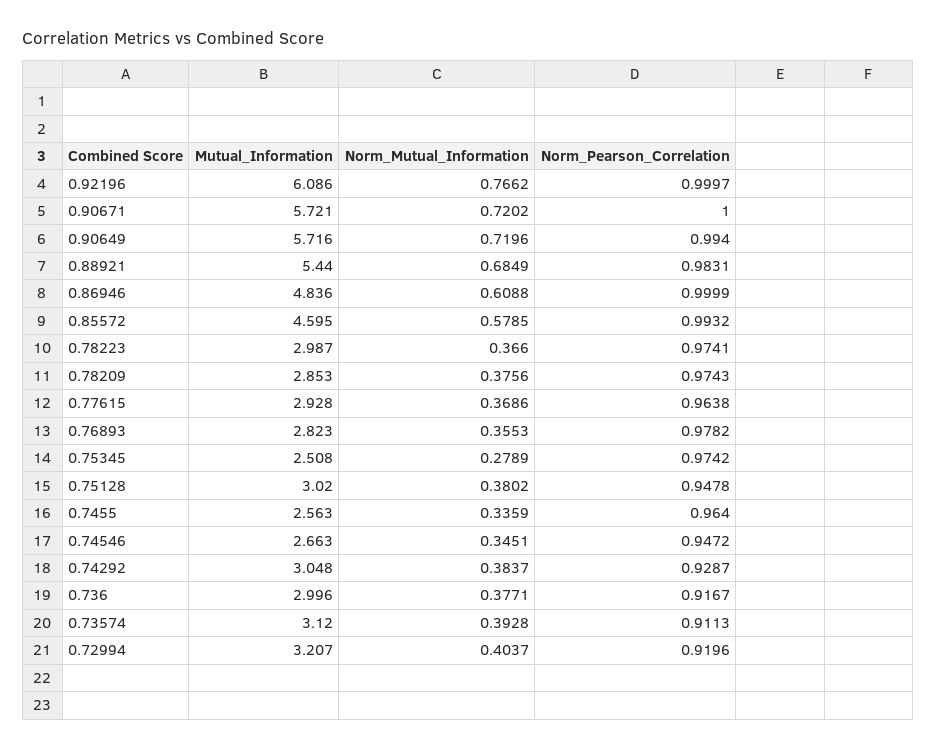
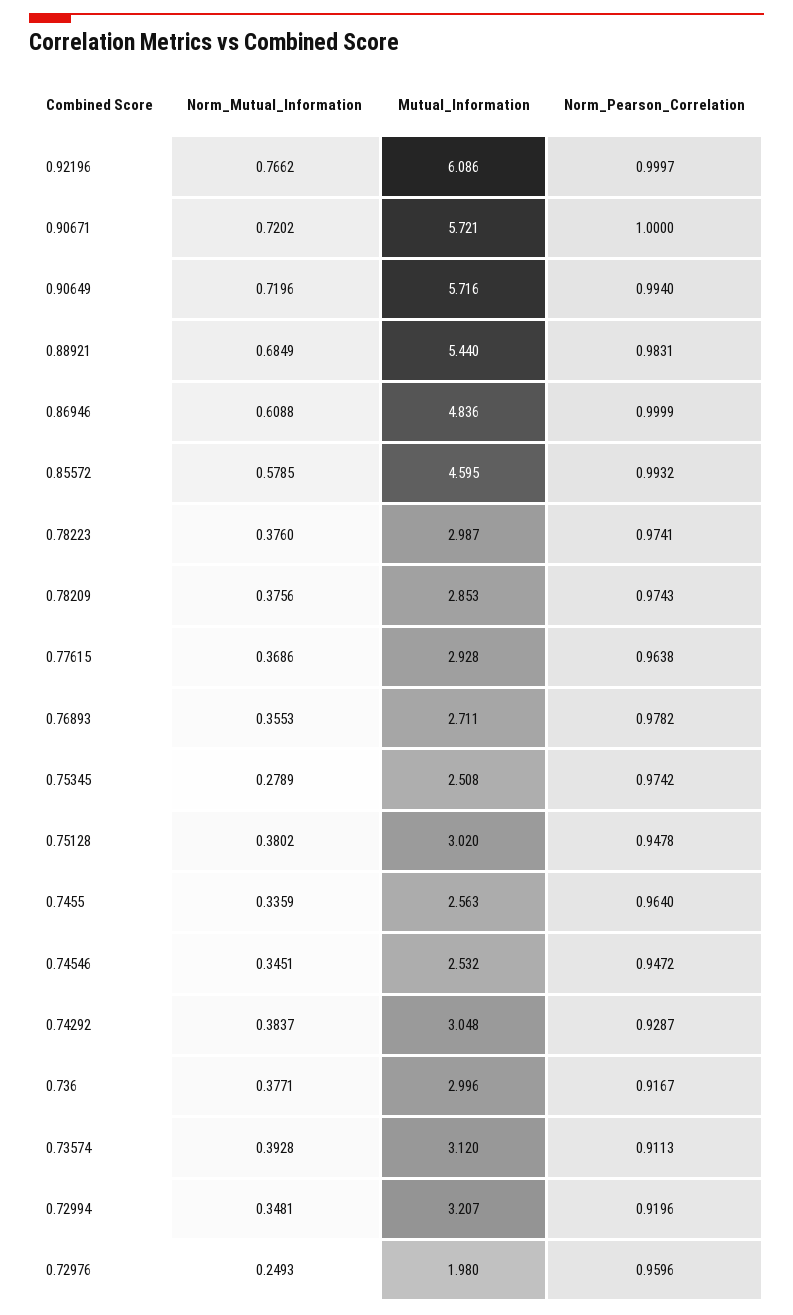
  {
    "Mutual_Information": {
      "0.92196": 6.086,
      "0.90671": 5.721,
      "0.90649": 5.716,
      "0.88921": 5.44,
      "0.86946": 4.836,
      "0.85572": 4.595,
      "0.78223": 2.987,
      "0.78209": 2.853,
      "0.77615": 2.928,
-     "0.76893": 2.823,
+     "0.76893": 2.711,
      "0.75345": 2.508,
      "0.75128": 3.02,
      "0.7455": 2.563,
-     "0.74546": 2.663,
+     "0.74546": 2.532,
      "0.74292": 3.048,
      "0.736": 2.996,
      "0.73574": 3.12,
-     "0.72994": 3.207
+     "0.72994": 3.207,
+     "0.72976": 1.98
    },
    "Norm_Mutual_Information": {
      "0.92196": 0.7662,
      "0.90671": 0.7202,
      "0.90649": 0.7196,
      "0.88921": 0.6849,
      "0.86946": 0.6088,
      "0.85572": 0.5785,
-     "0.78223": 0.366,
+     "0.78223": 0.376,
      "0.78209": 0.3756,
      "0.77615": 0.3686,
      "0.76893": 0.3553,
      "0.75345": 0.2789,
      "0.75128": 0.3802,
      "0.7455": 0.3359,
      "0.74546": 0.3451,
      "0.74292": 0.3837,
      "0.736": 0.3771,
      "0.73574": 0.3928,
-     "0.72994": 0.4037
+     "0.72994": 0.3481,
+     "0.72976": 0.2493
    },
    "Norm_Pearson_Correlation": {
      "0.92196": 0.9997,
      "0.90671": 1,
      "0.90649": 0.994,
      "0.88921": 0.9831,
      "0.86946": 0.9999,
      "0.85572": 0.9932,
      "0.78223": 0.9741,
      "0.78209": 0.9743,
      "0.77615": 0.9638,
      "0.76893": 0.9782,
      "0.75345": 0.9742,
      "0.75128": 0.9478,
      "0.7455": 0.964,
      "0.74546": 0.9472,
      "0.74292": 0.9287,
      "0.736": 0.9167,
      "0.73574": 0.9113,
-     "0.72994": 0.9196
+     "0.72994": 0.9196,
+     "0.72976": 0.9596
    }
  }

